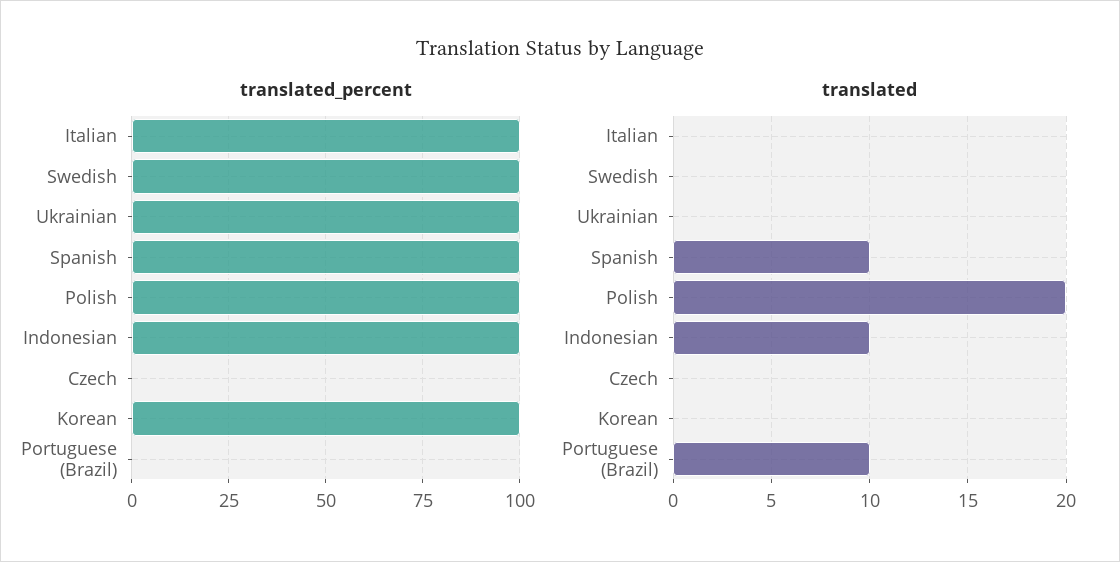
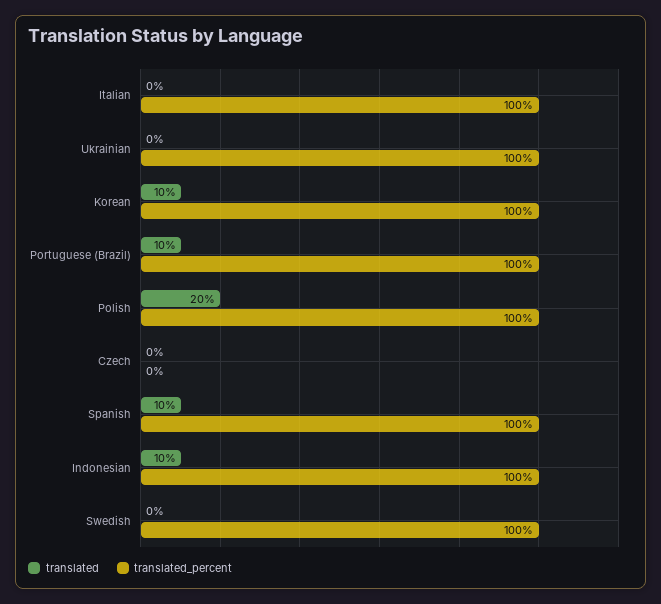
  {
    "translated_percent": {
      "Italian": 100,
      "Swedish": 100,
      "Ukrainian": 100,
      "Spanish": 100,
      "Polish": 100,
      "Indonesian": 100,
      "Czech": 0,
      "Korean": 100,
-     "Portuguese (Brazil)": 0
+     "Portuguese (Brazil)": 100
    },
    "translated": {
      "Italian": 0,
      "Swedish": 0,
      "Ukrainian": 0,
      "Spanish": 10,
      "Polish": 20,
      "Indonesian": 10,
      "Czech": 0,
-     "Korean": 0,
+     "Korean": 10,
      "Portuguese (Brazil)": 10
    }
  }

